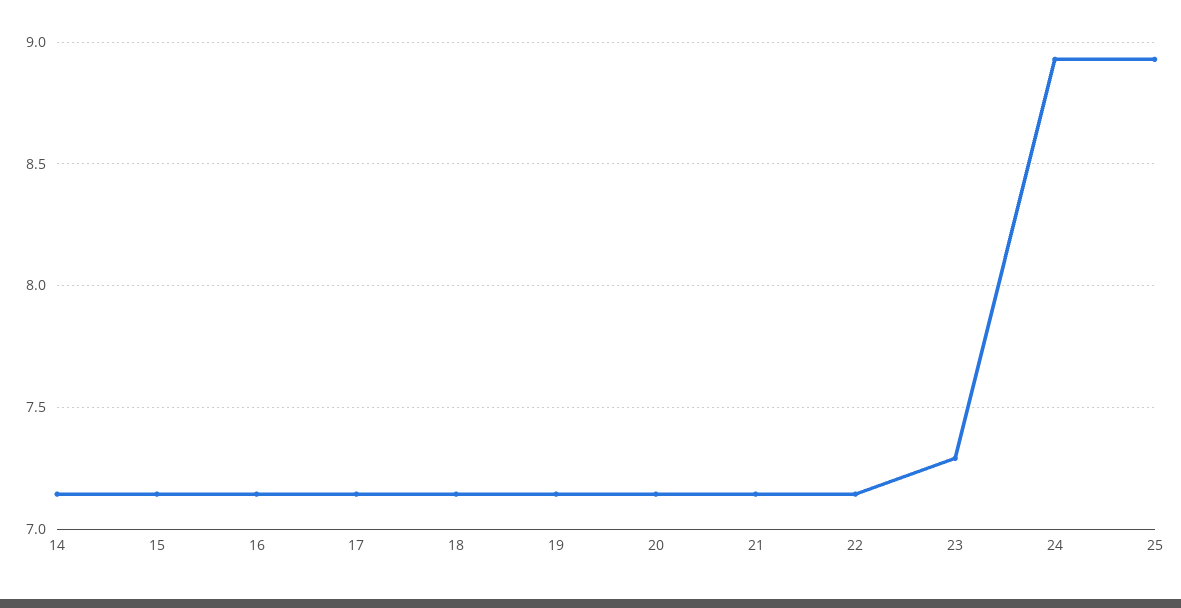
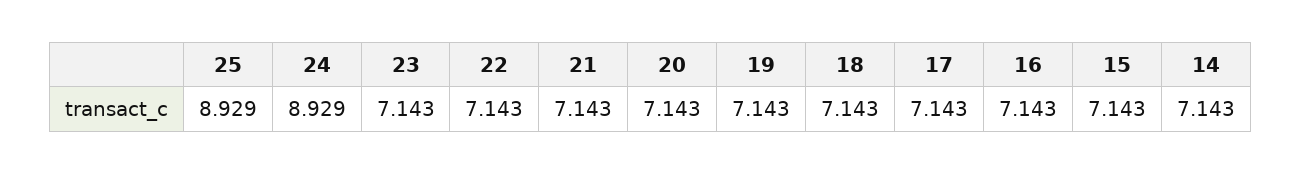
  {
    "14": 7.143,
    "15": 7.143,
    "16": 7.143,
    "17": 7.143,
    "18": 7.143,
    "19": 7.143,
    "20": 7.143,
    "21": 7.143,
    "22": 7.143,
-   "23": 7.3,
+   "23": 7.143,
    "24": 8.929,
    "25": 8.929
  }

